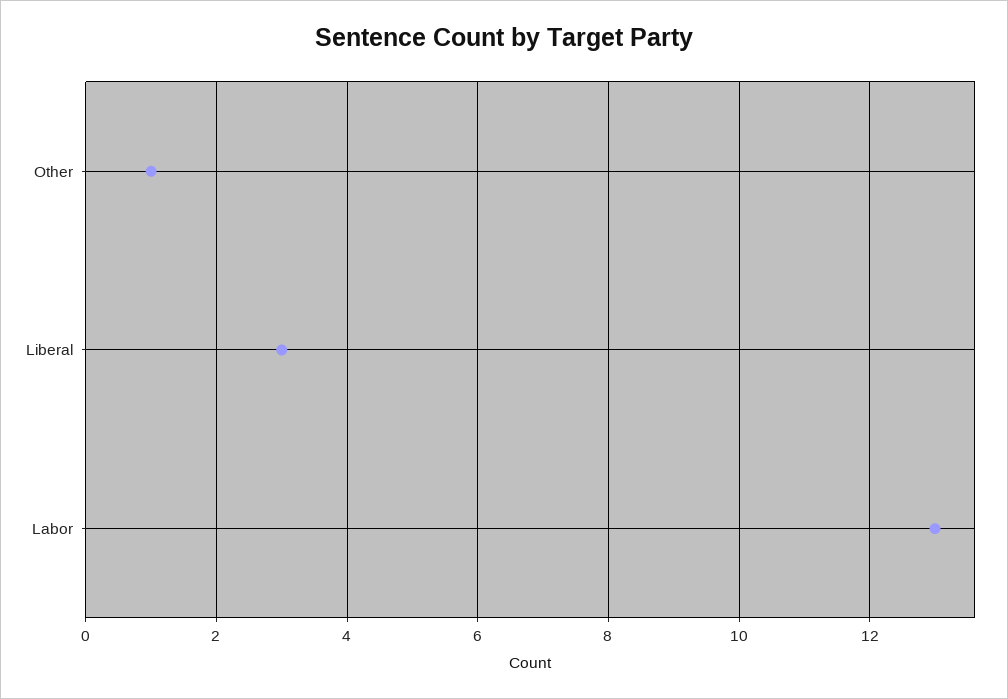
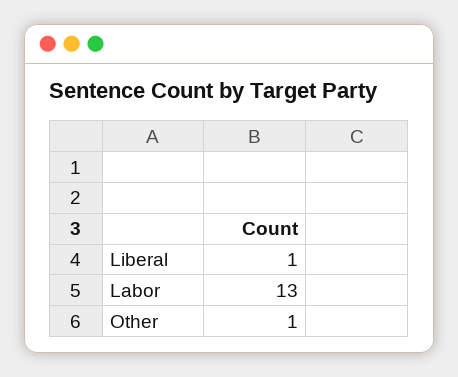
  {
    "Other": 1,
-   "Liberal": 3,
+   "Liberal": 1,
    "Labor": 13
  }

